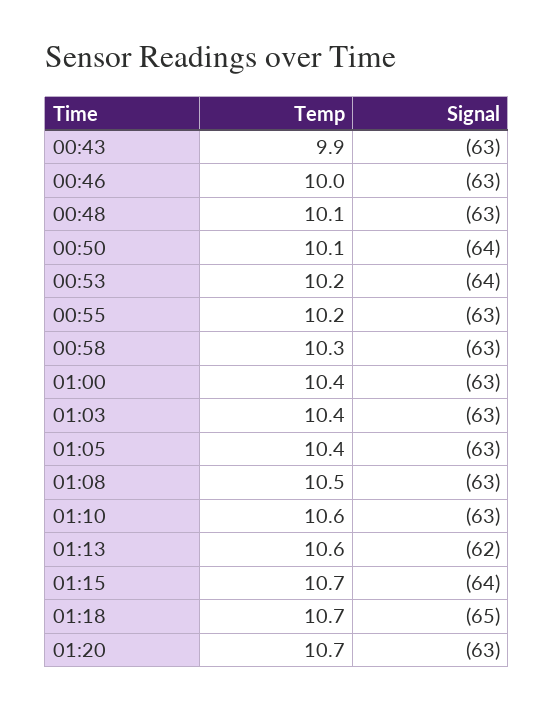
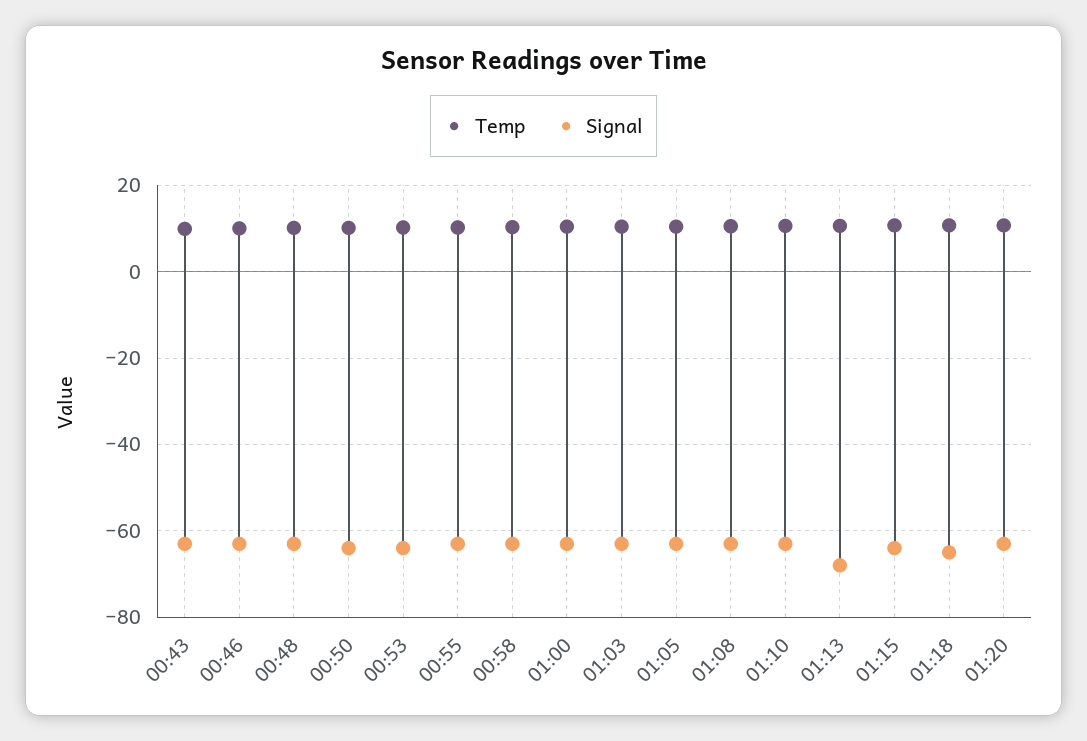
  {
    "Temp": {
      "00:43": 9.9,
      "00:46": 10,
      "00:48": 10.1,
      "00:50": 10.1,
      "00:53": 10.2,
      "00:55": 10.2,
      "00:58": 10.3,
      "01:00": 10.4,
      "01:03": 10.4,
      "01:05": 10.4,
      "01:08": 10.5,
      "01:10": 10.6,
      "01:13": 10.6,
      "01:15": 10.7,
      "01:18": 10.7,
      "01:20": 10.7
    },
    "Signal": {
      "00:43": -63,
      "00:46": -63,
      "00:48": -63,
      "00:50": -64,
      "00:53": -64,
      "00:55": -63,
      "00:58": -63,
      "01:00": -63,
      "01:03": -63,
      "01:05": -63,
      "01:08": -63,
      "01:10": -63,
-     "01:13": -62,
+     "01:13": -68,
      "01:15": -64,
      "01:18": -65,
      "01:20": -63
    }
  }

